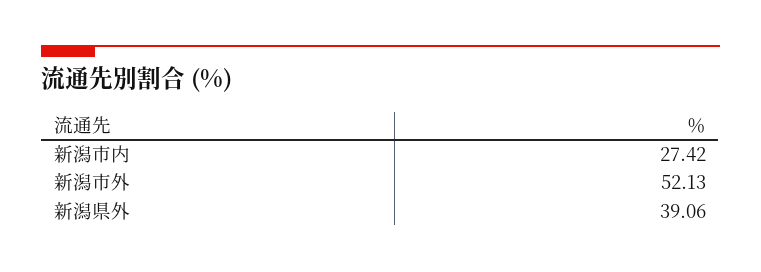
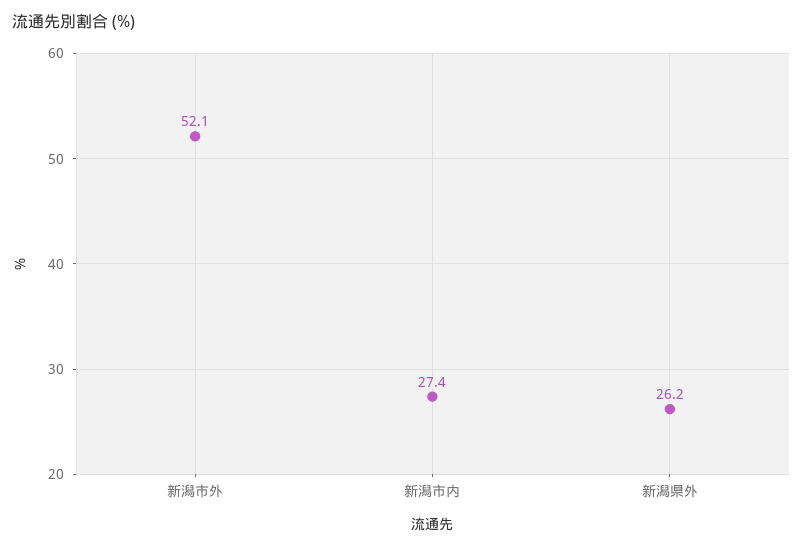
  {
    "新潟市内": 27.42,
    "新潟市外": 52.13,
-   "新潟県外": 39.06
+   "新潟県外": 26.2
  }

